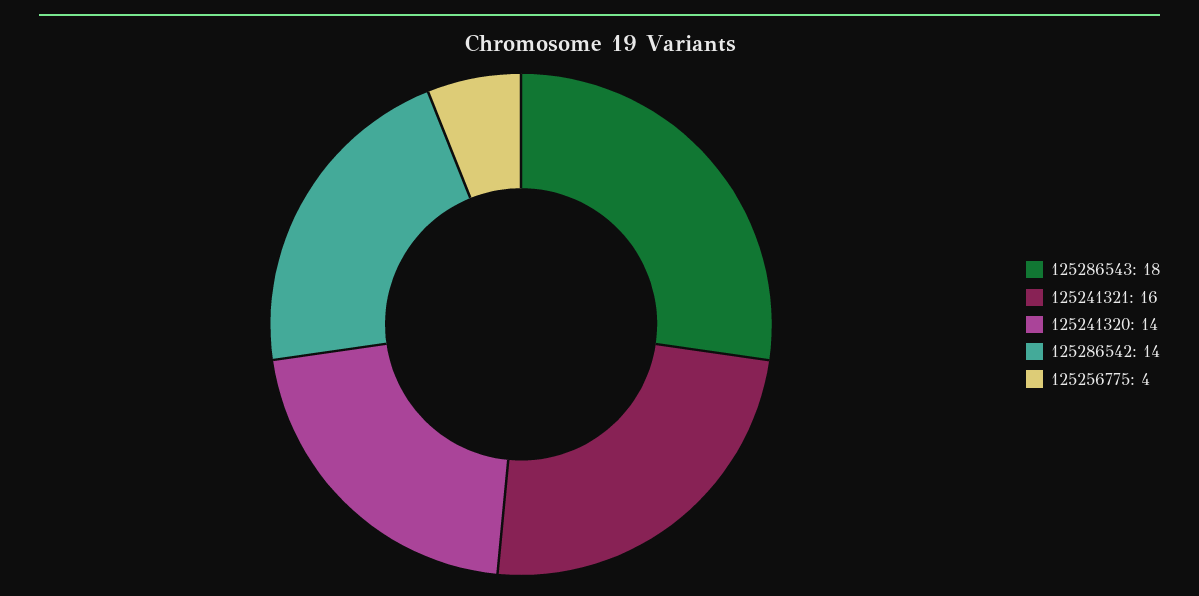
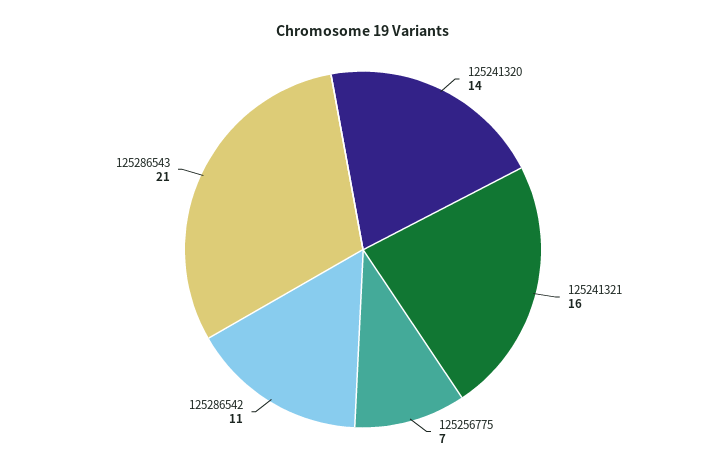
  {
-   "125286543": 18,
+   "125286543": 21,
    "125241321": 16,
    "125241320": 14,
-   "125286542": 14,
+   "125286542": 11,
-   "125256775": 4
+   "125256775": 7
  }

